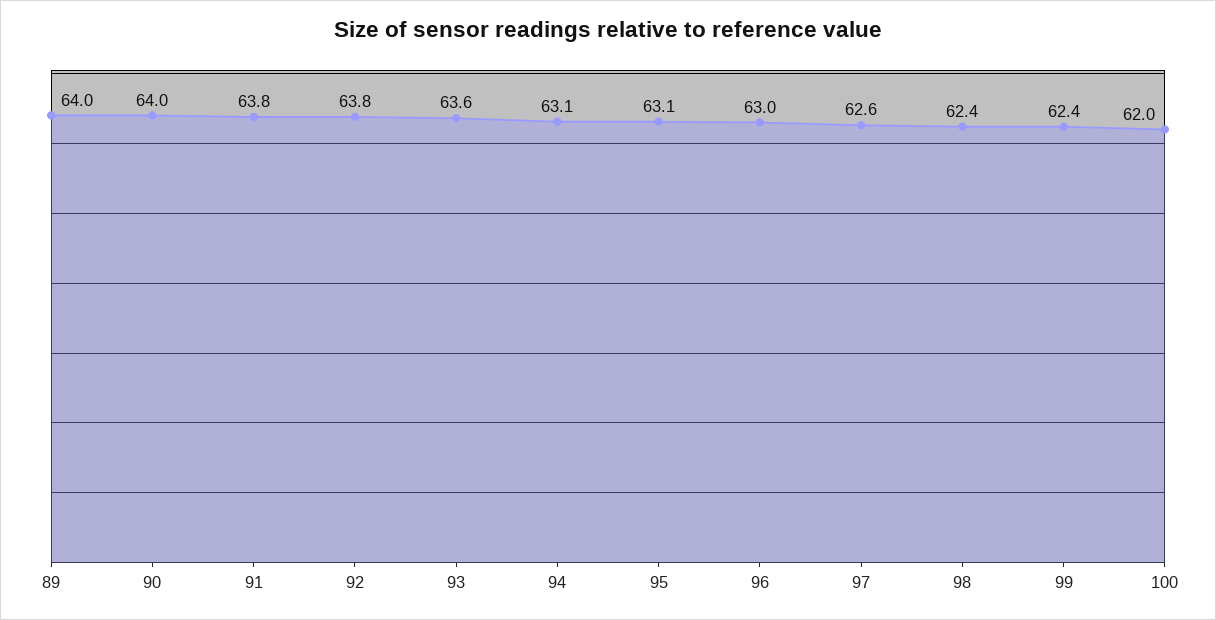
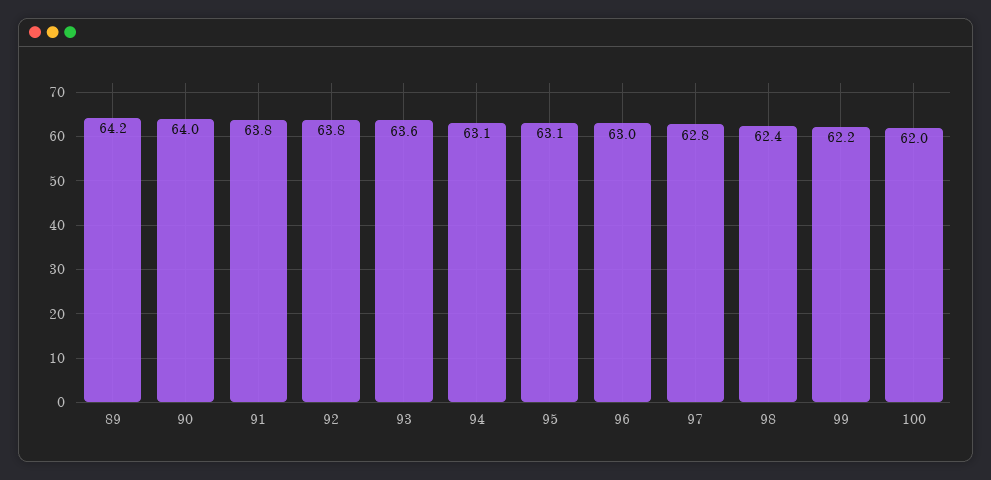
  {
-   "89": 64,
+   "89": 64.2,
    "90": 64,
    "91": 63.8,
    "92": 63.8,
    "93": 63.6,
    "94": 63.1,
    "95": 63.1,
    "96": 63,
-   "97": 62.6,
+   "97": 62.8,
    "98": 62.4,
-   "99": 62.4,
+   "99": 62.2,
    "100": 62
  }

